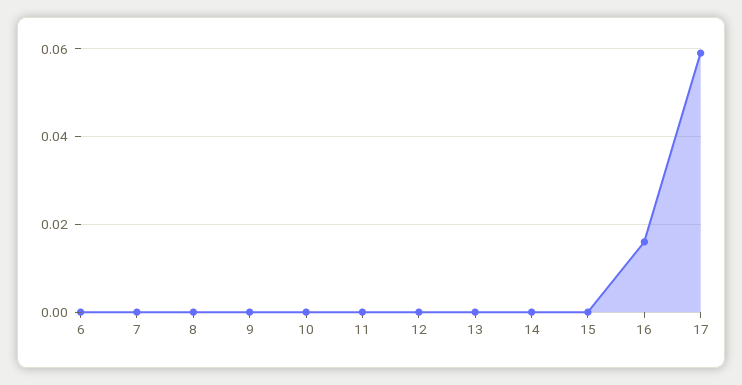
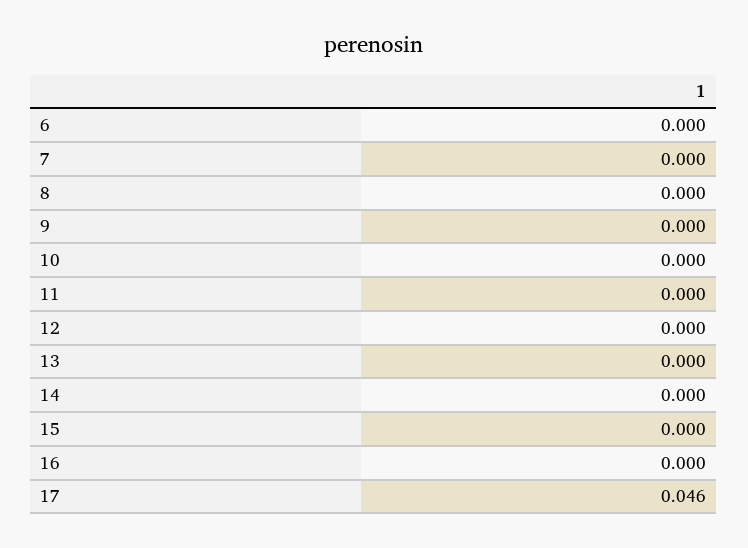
  {
    "6": 0,
    "7": 0,
    "8": 0,
    "9": 0,
    "10": 0,
    "11": 0,
    "12": 0,
    "13": 0,
    "14": 0,
    "15": 0,
-   "16": 0.015,
+   "16": 0,
-   "17": 0.06
+   "17": 0.046
  }

